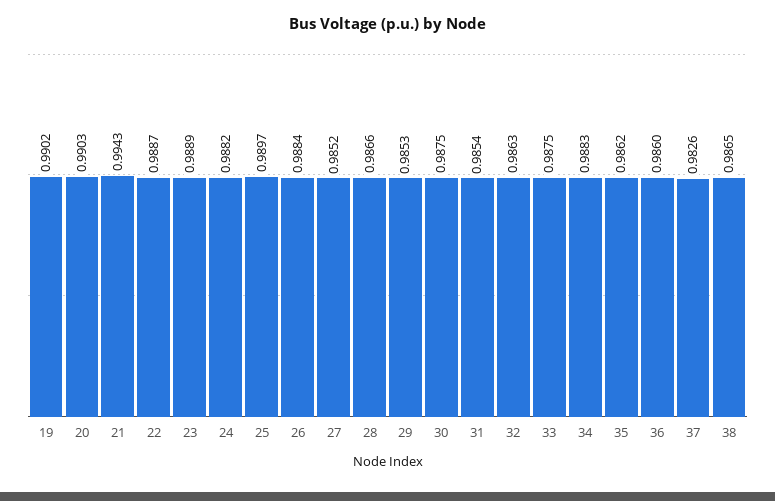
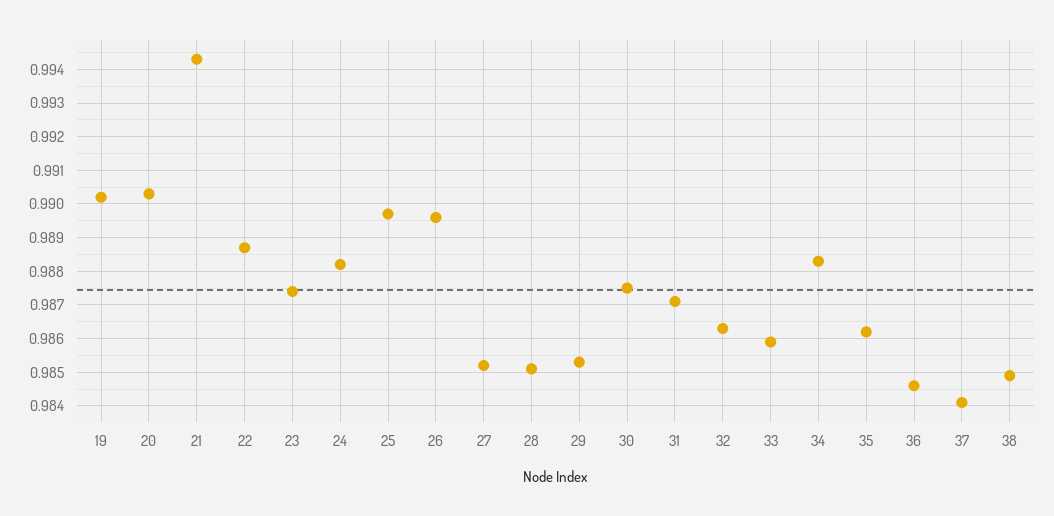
  {
    "19": 0.9902,
    "20": 0.9903,
    "21": 0.9943,
    "22": 0.9887,
-   "23": 0.9889,
+   "23": 0.9875,
    "24": 0.9882,
    "25": 0.9897,
-   "26": 0.9884,
+   "26": 0.9895,
    "27": 0.9852,
-   "28": 0.9866,
+   "28": 0.985,
    "29": 0.9853,
    "30": 0.9875,
-   "31": 0.9854,
+   "31": 0.987,
    "32": 0.9863,
-   "33": 0.9875,
+   "33": 0.986,
    "34": 0.9883,
    "35": 0.9862,
-   "36": 0.986,
+   "36": 0.9845,
-   "37": 0.9826,
+   "37": 0.984,
-   "38": 0.9865
+   "38": 0.985
  }

